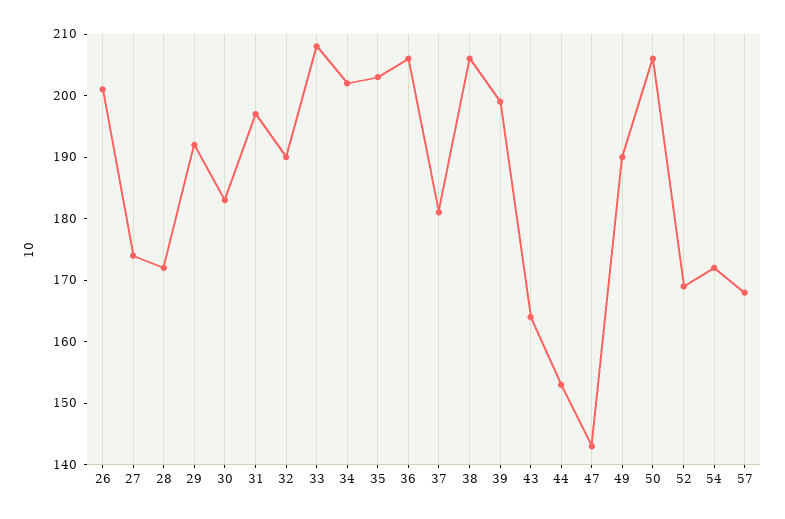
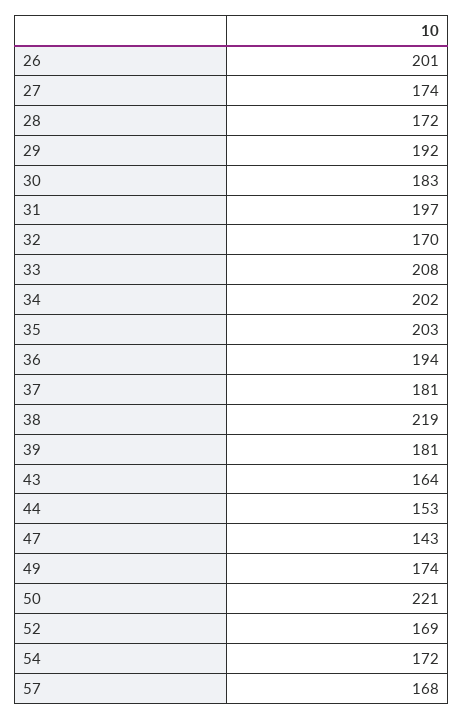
  {
    "26": 201,
    "27": 174,
    "28": 172,
    "29": 192,
    "30": 183,
    "31": 197,
-   "32": 190,
+   "32": 170,
    "33": 208,
    "34": 202,
    "35": 203,
-   "36": 205,
+   "36": 194,
    "37": 181,
-   "38": 205,
+   "38": 219,
-   "39": 200,
+   "39": 181,
    "43": 164,
    "44": 153,
    "47": 143,
-   "49": 190,
+   "49": 174,
-   "50": 205,
+   "50": 221,
    "52": 169,
    "54": 172,
    "57": 168
  }

